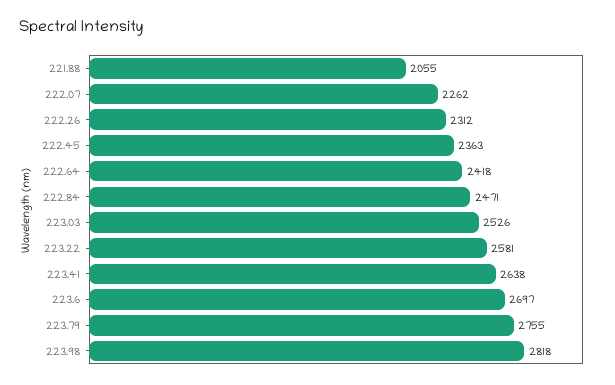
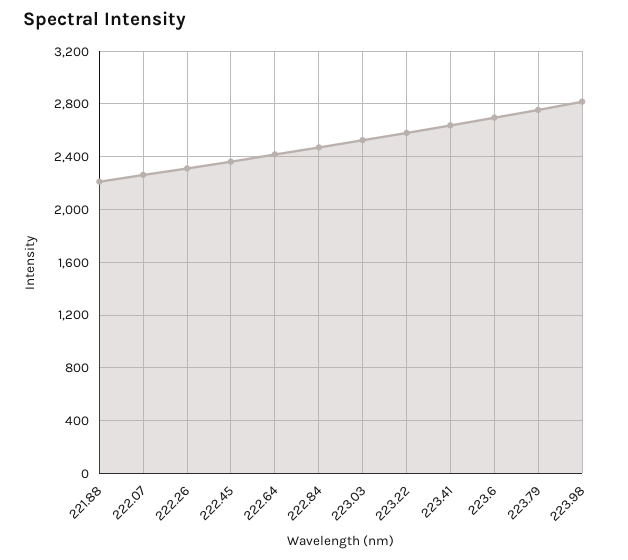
  {
-   "221.88": 2055,
+   "221.88": 2200,
    "222.07": 2262,
    "222.26": 2312,
    "222.45": 2363,
    "222.64": 2418,
    "222.84": 2471,
    "223.03": 2526,
    "223.22": 2581,
    "223.41": 2638,
    "223.6": 2697,
    "223.79": 2755,
    "223.98": 2818
  }

